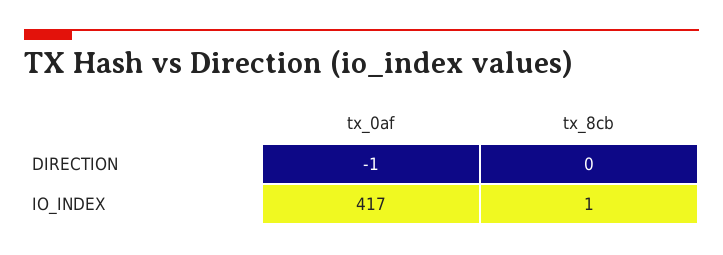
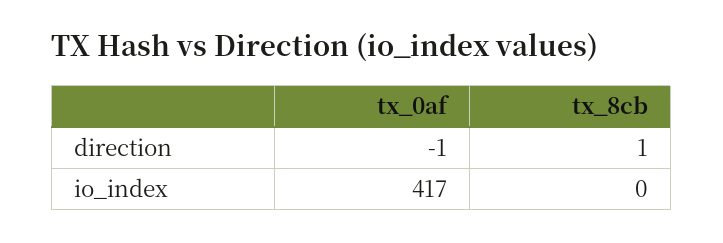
  {
    "tx_0af": {
      "DIRECTION": -1,
      "IO_INDEX": 417
    },
    "tx_8cb": {
-     "DIRECTION": 0,
+     "DIRECTION": 1,
-     "IO_INDEX": 1
+     "IO_INDEX": 0
    }
  }

